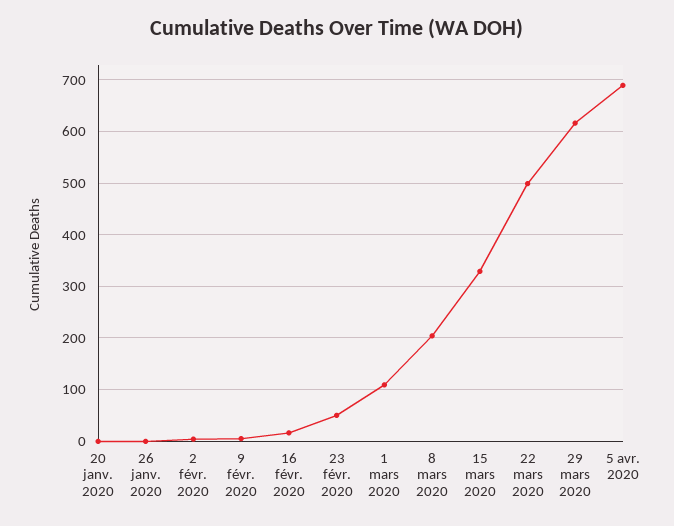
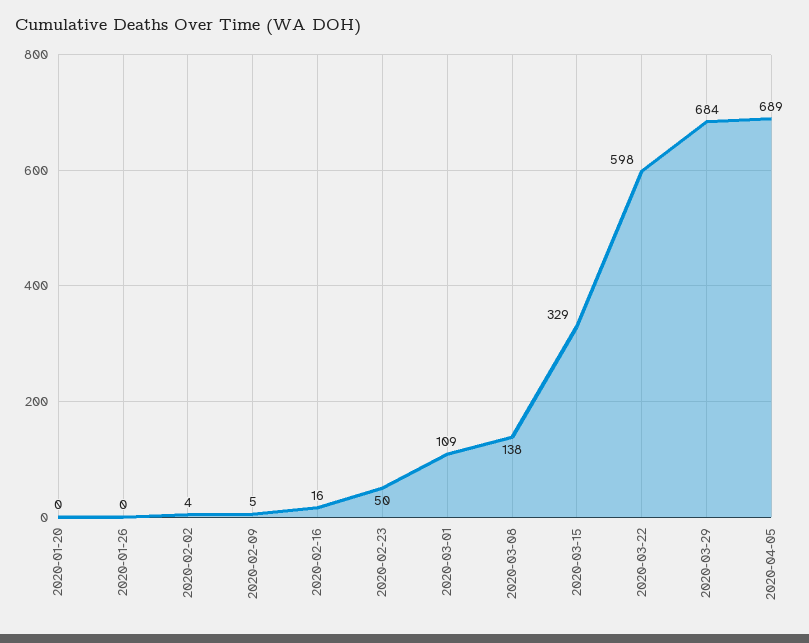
  {
    "20 janv. 2020": 0,
    "26 janv. 2020": 0,
    "2 févr. 2020": 4,
    "9 févr. 2020": 5,
    "16 févr. 2020": 16,
    "23 févr. 2020": 50,
    "1 mars 2020": 109,
-   "8 mars 2020": 200,
+   "8 mars 2020": 138,
    "15 mars 2020": 329,
-   "22 mars 2020": 500,
+   "22 mars 2020": 598,
-   "29 mars 2020": 620,
+   "29 mars 2020": 684,
    "5 avr. 2020": 689
  }

